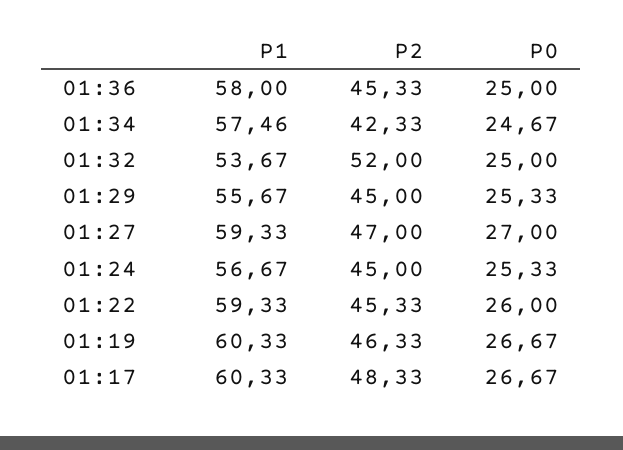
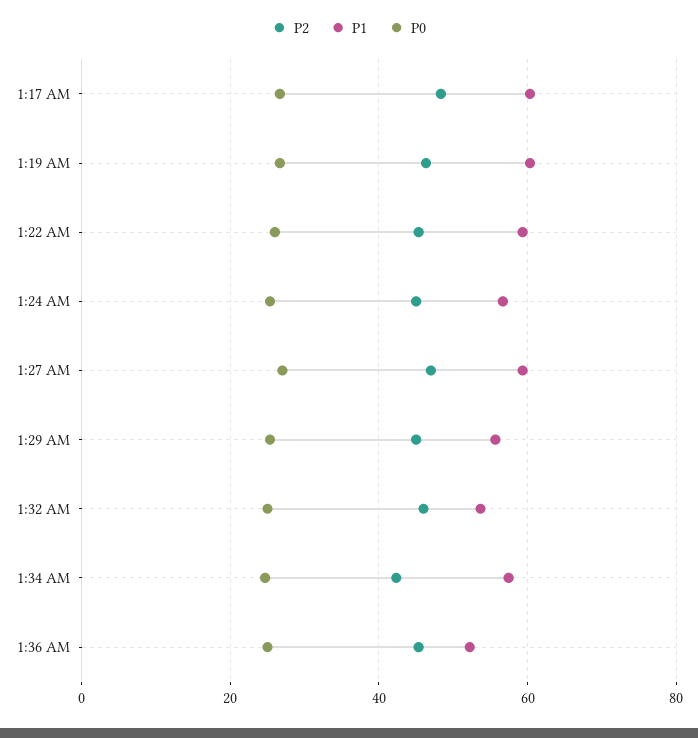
  {
    "P1": {
-     "01:36": 58,
+     "01:36": 52,
      "01:34": 57.46,
      "01:32": 53.67,
      "01:29": 55.67,
      "01:27": 59.33,
      "01:24": 56.67,
      "01:22": 59.33,
      "01:19": 60.33,
      "01:17": 60.33
    },
    "P2": {
      "01:36": 45.33,
      "01:34": 42.33,
-     "01:32": 52,
+     "01:32": 46,
      "01:29": 45,
      "01:27": 47,
      "01:24": 45,
      "01:22": 45.33,
      "01:19": 46.33,
      "01:17": 48.33
    },
    "P0": {
      "01:36": 25,
      "01:34": 24.67,
      "01:32": 25,
      "01:29": 25.33,
      "01:27": 27,
      "01:24": 25.33,
      "01:22": 26,
      "01:19": 26.67,
      "01:17": 26.67
    }
  }

